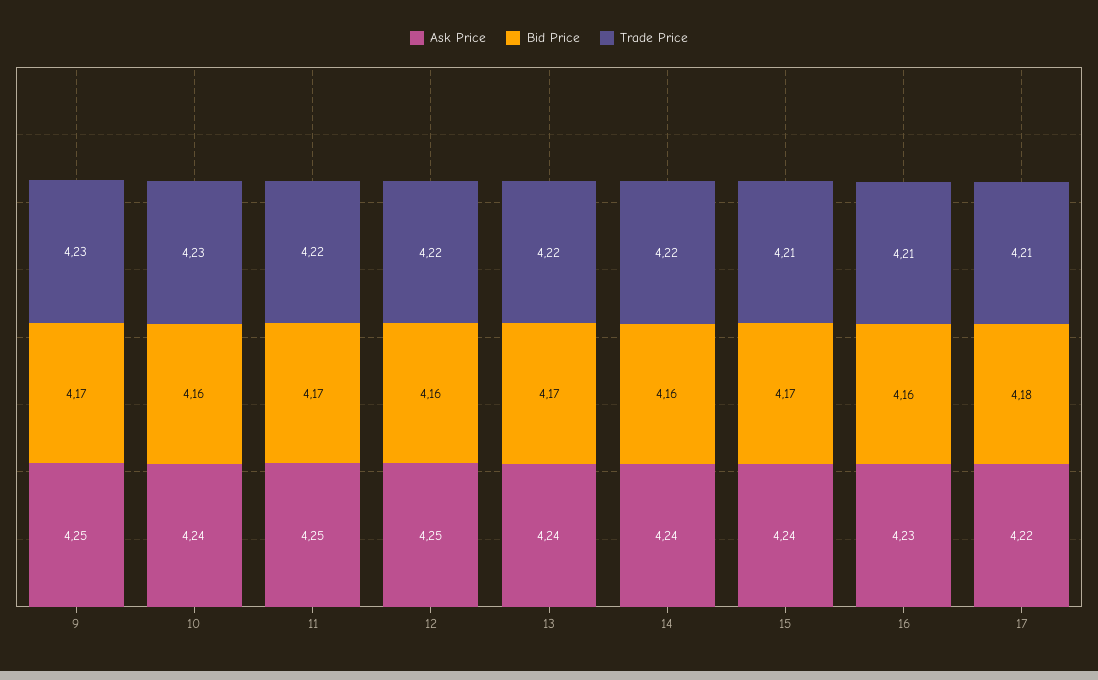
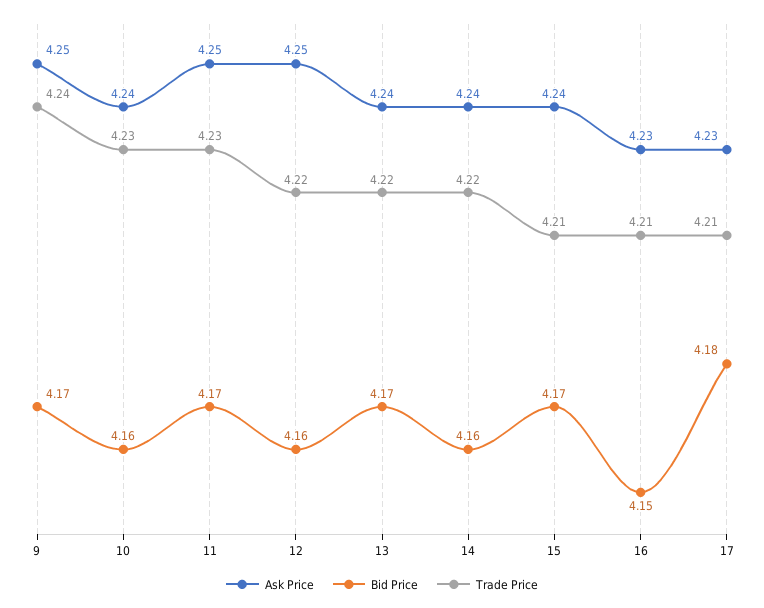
  {
    "Ask Price": {
      "9": 4.25,
      "10": 4.24,
      "11": 4.25,
      "12": 4.25,
      "13": 4.24,
      "14": 4.24,
      "15": 4.24,
      "16": 4.23,
-     "17": 4.22
+     "17": 4.23
    },
    "Bid Price": {
      "9": 4.17,
      "10": 4.16,
      "11": 4.17,
      "12": 4.16,
      "13": 4.17,
      "14": 4.16,
      "15": 4.17,
-     "16": 4.16,
+     "16": 4.15,
      "17": 4.18
    },
    "Trade Price": {
-     "9": 4.23,
+     "9": 4.24,
      "10": 4.23,
-     "11": 4.22,
+     "11": 4.23,
      "12": 4.22,
      "13": 4.22,
      "14": 4.22,
      "15": 4.21,
      "16": 4.21,
      "17": 4.21
    }
  }

